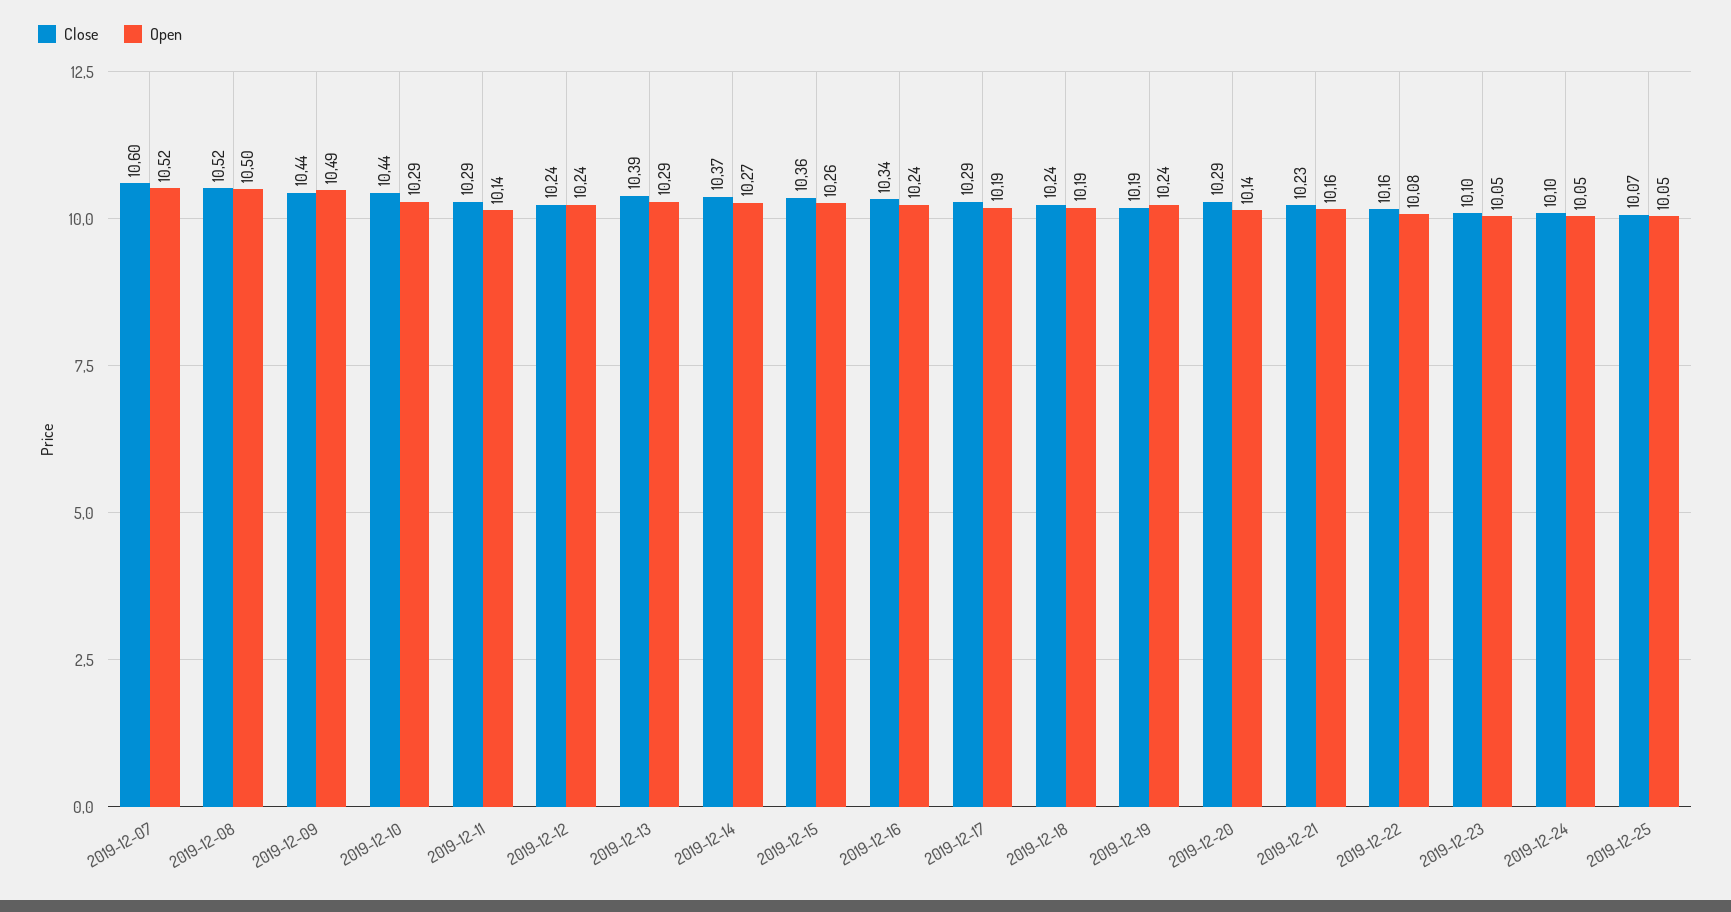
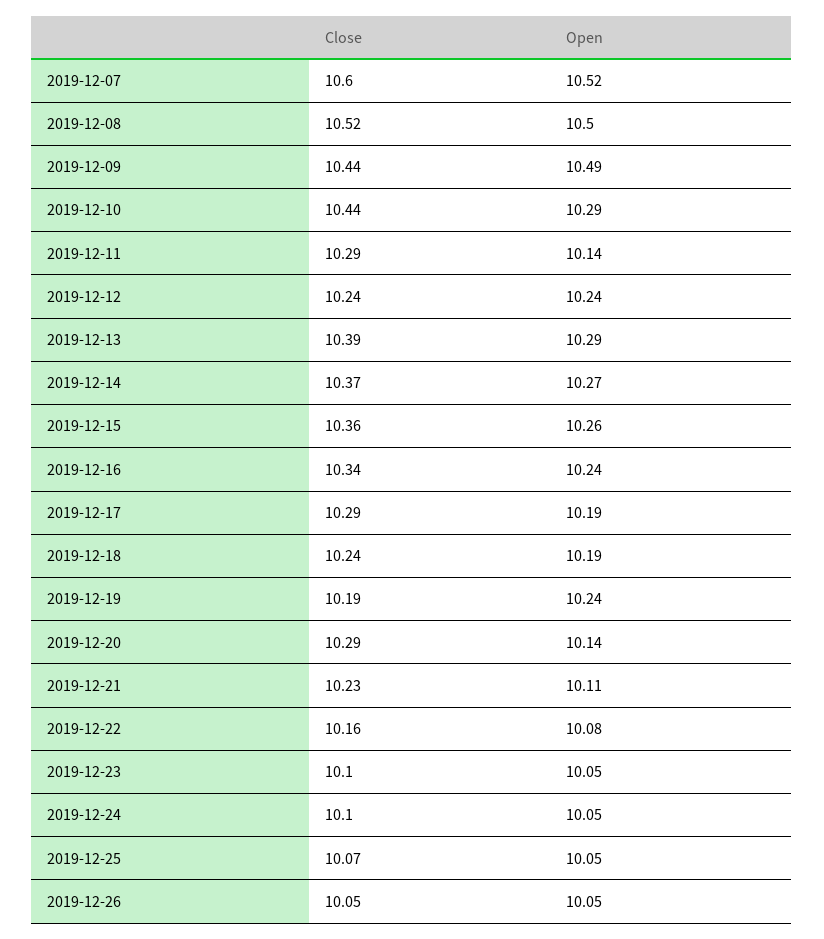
  {
    "Close": {
      "2019-12-07": 10.6,
      "2019-12-08": 10.52,
      "2019-12-09": 10.44,
      "2019-12-10": 10.44,
      "2019-12-11": 10.29,
      "2019-12-12": 10.24,
      "2019-12-13": 10.39,
      "2019-12-14": 10.37,
      "2019-12-15": 10.36,
      "2019-12-16": 10.34,
      "2019-12-17": 10.29,
      "2019-12-18": 10.24,
      "2019-12-19": 10.19,
      "2019-12-20": 10.29,
      "2019-12-21": 10.23,
      "2019-12-22": 10.16,
      "2019-12-23": 10.1,
      "2019-12-24": 10.1,
-     "2019-12-25": 10.07
+     "2019-12-25": 10.07,
+     "2019-12-26": 10.05
    },
    "Open": {
      "2019-12-07": 10.52,
      "2019-12-08": 10.5,
      "2019-12-09": 10.49,
      "2019-12-10": 10.29,
      "2019-12-11": 10.14,
      "2019-12-12": 10.24,
      "2019-12-13": 10.29,
      "2019-12-14": 10.27,
      "2019-12-15": 10.26,
      "2019-12-16": 10.24,
      "2019-12-17": 10.19,
      "2019-12-18": 10.19,
      "2019-12-19": 10.24,
      "2019-12-20": 10.14,
-     "2019-12-21": 10.16,
+     "2019-12-21": 10.11,
      "2019-12-22": 10.08,
      "2019-12-23": 10.05,
      "2019-12-24": 10.05,
-     "2019-12-25": 10.05
+     "2019-12-25": 10.05,
+     "2019-12-26": 10.05
    }
  }

